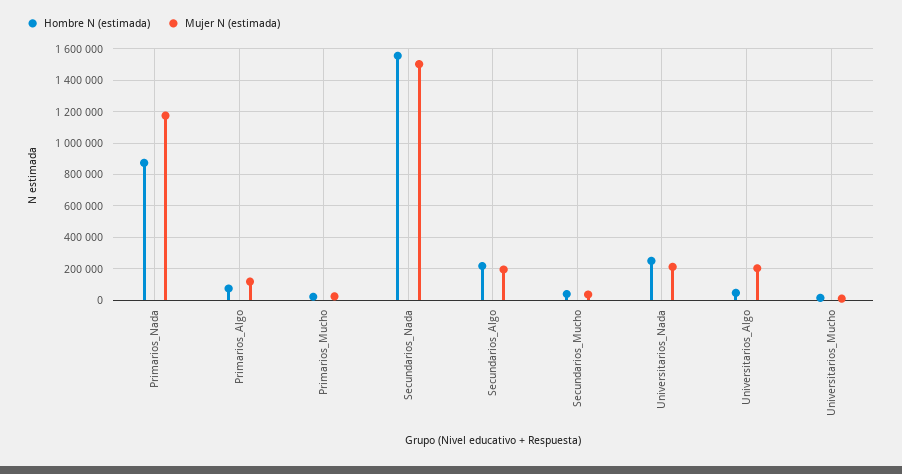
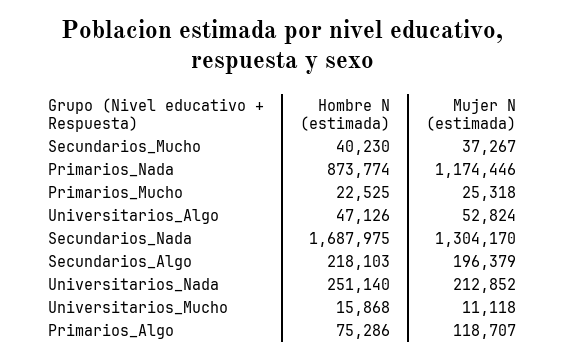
  {
    "Hombre N (estimada)": {
      "Primarios_Nada": 873774,
      "Primarios_Algo": 75286,
      "Primarios_Mucho": 22525,
-     "Secundarios_Nada": 1550000,
+     "Secundarios_Nada": 1687975,
      "Secundarios_Algo": 218103,
      "Secundarios_Mucho": 40230,
      "Universitarios_Nada": 251140,
      "Universitarios_Algo": 47126,
      "Universitarios_Mucho": 15868
    },
    "Mujer N (estimada)": {
      "Primarios_Nada": 1174446,
      "Primarios_Algo": 118707,
      "Primarios_Mucho": 25318,
-     "Secundarios_Nada": 1500000,
+     "Secundarios_Nada": 1304170,
      "Secundarios_Algo": 196379,
      "Secundarios_Mucho": 37267,
      "Universitarios_Nada": 212852,
-     "Universitarios_Algo": 200000,
+     "Universitarios_Algo": 52824,
      "Universitarios_Mucho": 11118
    }
  }

